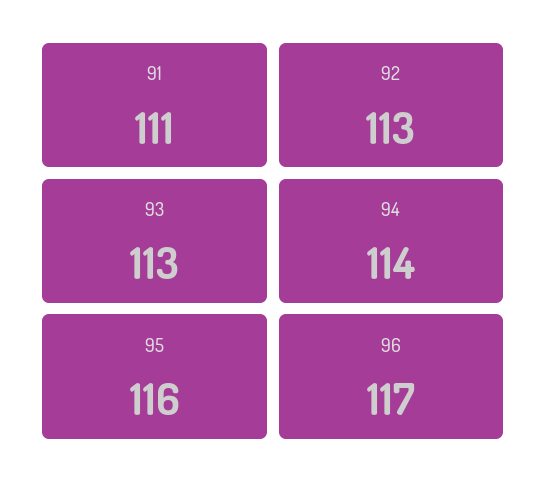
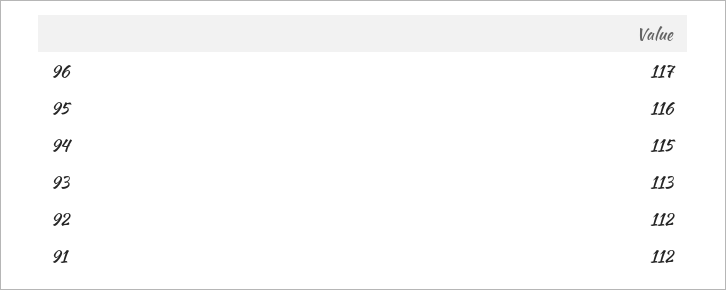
  {
-   "91": 111,
+   "91": 112,
-   "92": 113,
+   "92": 112,
    "93": 113,
-   "94": 114,
+   "94": 115,
    "95": 116,
    "96": 117
  }

